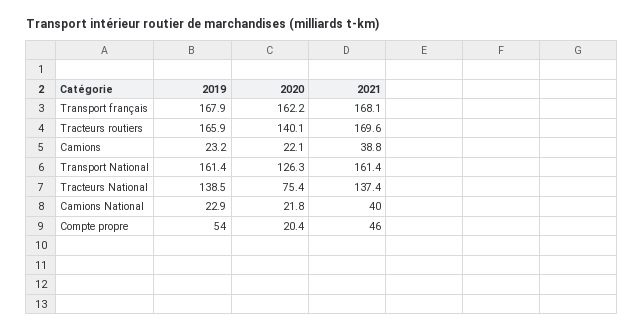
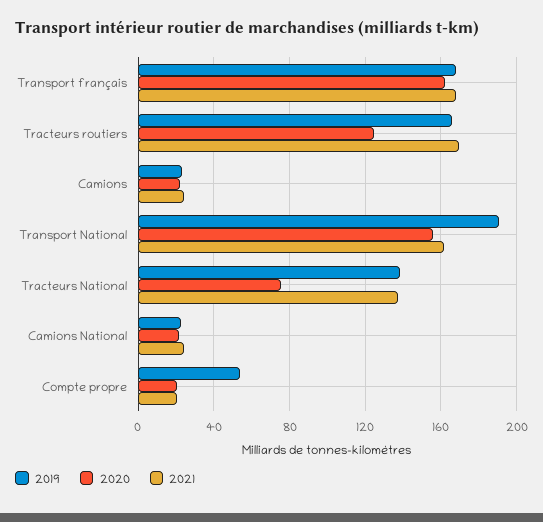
  {
    "2019": {
      "Transport français": 167.9,
      "Tracteurs routiers": 165.9,
      "Camions": 23.2,
-     "Transport National": 161.4,
+     "Transport National": 190,
      "Tracteurs National": 138.5,
      "Camions National": 22.9,
      "Compte propre": 54
    },
    "2020": {
      "Transport français": 162.2,
-     "Tracteurs routiers": 140.1,
+     "Tracteurs routiers": 125,
      "Camions": 22.1,
-     "Transport National": 126.3,
+     "Transport National": 155,
      "Tracteurs National": 75.4,
      "Camions National": 21.8,
      "Compte propre": 20.4
    },
    "2021": {
      "Transport français": 168.1,
      "Tracteurs routiers": 169.6,
-     "Camions": 38.8,
+     "Camions": 25,
      "Transport National": 161.4,
      "Tracteurs National": 137.4,
-     "Camions National": 40,
+     "Camions National": 25,
-     "Compte propre": 46
+     "Compte propre": 20
    }
  }

